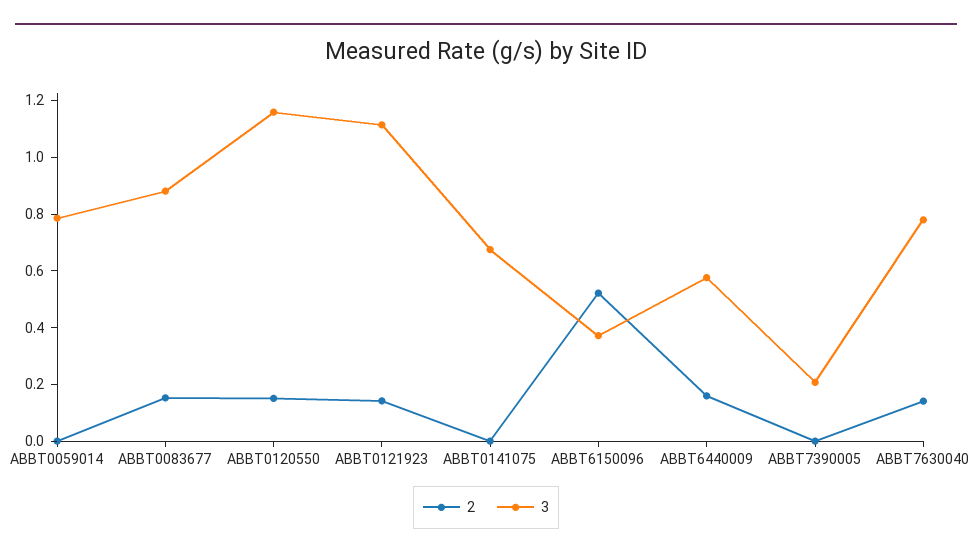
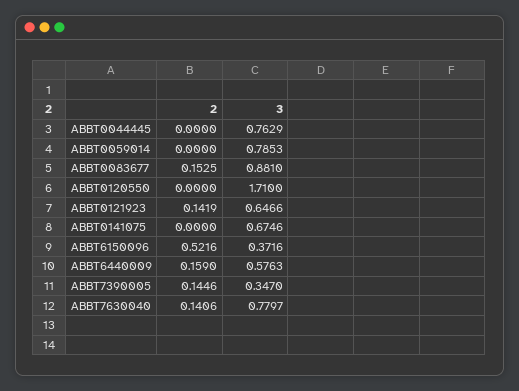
  {
    "2": {
      "ABBT0059014": 0,
      "ABBT0083677": 0.1525,
-     "ABBT0120550": 0.15,
+     "ABBT0120550": 0,
      "ABBT0121923": 0.1419,
      "ABBT0141075": 0,
      "ABBT6150096": 0.5216,
      "ABBT6440009": 0.159,
-     "ABBT7390005": 0,
+     "ABBT7390005": 0.1446,
-     "ABBT7630040": 0.1406
+     "ABBT7630040": 0.1406,
+     "ABBT0044445": 0
    },
    "3": {
      "ABBT0059014": 0.7853,
      "ABBT0083677": 0.881,
-     "ABBT0120550": 1.15,
+     "ABBT0120550": 1.71,
-     "ABBT0121923": 1.1,
+     "ABBT0121923": 0.6466,
      "ABBT0141075": 0.6746,
      "ABBT6150096": 0.3716,
      "ABBT6440009": 0.5763,
-     "ABBT7390005": 0.2,
+     "ABBT7390005": 0.347,
-     "ABBT7630040": 0.7797
+     "ABBT7630040": 0.7797,
+     "ABBT0044445": 0.7629
    }
  }

